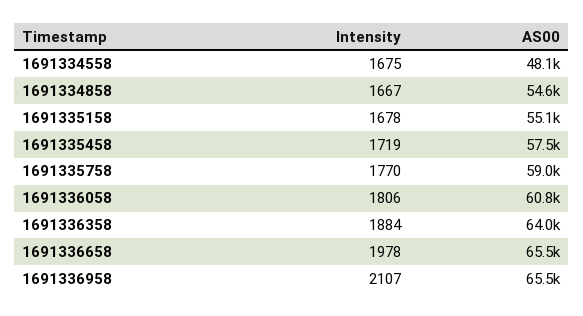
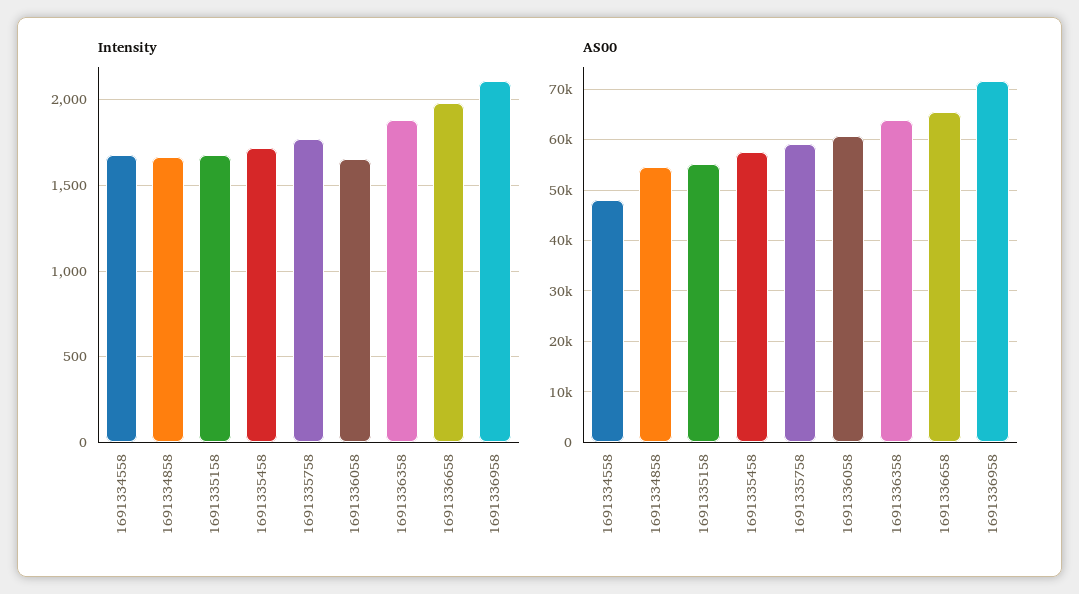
  {
    "Intensity": {
      "1691334558": 1675,
      "1691334858": 1667,
      "1691335158": 1678,
      "1691335458": 1719,
      "1691335758": 1770,
-     "1691336058": 1806,
+     "1691336058": 1650,
      "1691336358": 1884,
      "1691336658": 1978,
      "1691336958": 2107
    },
    "AS00": {
      "1691334558": 48100,
      "1691334858": 54600,
      "1691335158": 55100,
      "1691335458": 57500,
      "1691335758": 59000,
      "1691336058": 60800,
      "1691336358": 64000,
      "1691336658": 65500,
-     "1691336958": 65500
+     "1691336958": 72000
    }
  }

